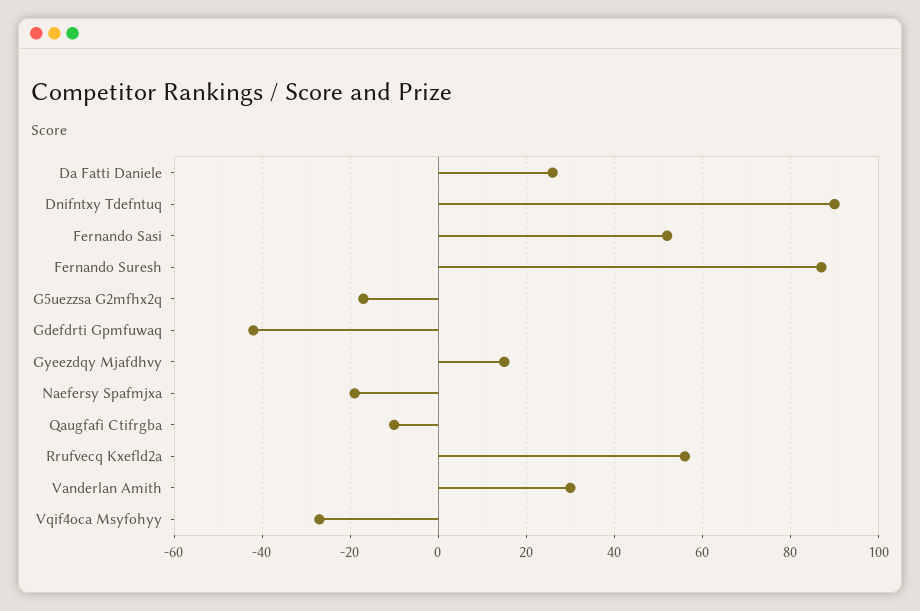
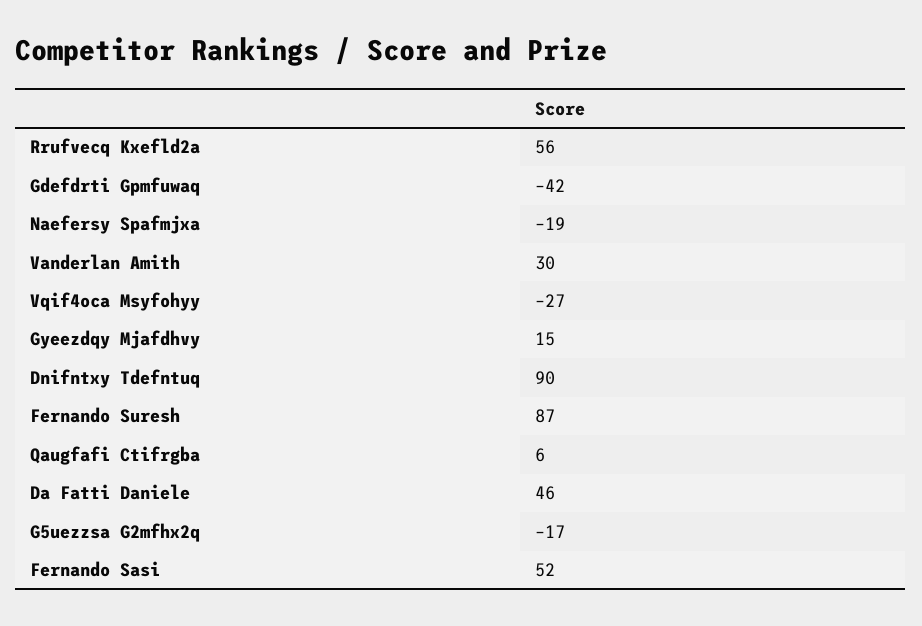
  {
-   "Da Fatti Daniele": 25,
+   "Da Fatti Daniele": 46,
    "Dnifntxy Tdefntuq": 90,
    "Fernando Sasi": 52,
    "Fernando Suresh": 87,
    "G5uezzsa G2mfhx2q": -17,
    "Gdefdrti Gpmfuwaq": -42,
    "Gyeezdqy Mjafdhvy": 15,
    "Naefersy Spafmjxa": -19,
-   "Qaugfafi Ctifrgba": -10,
+   "Qaugfafi Ctifrgba": 6,
    "Rrufvecq Kxefld2a": 56,
    "Vanderlan Amith": 30,
    "Vqif4oca Msyfohyy": -27
  }

